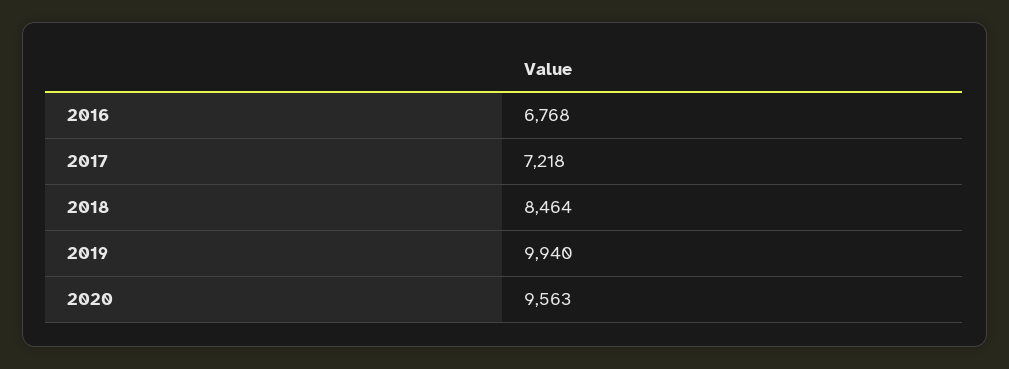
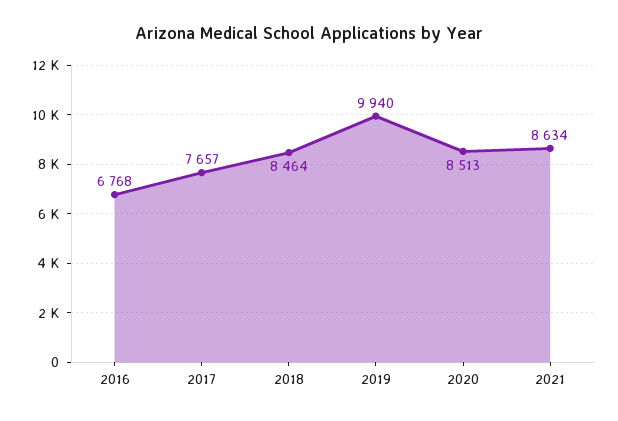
  {
    "2016": 6768,
-   "2017": 7218,
+   "2017": 7657,
    "2018": 8464,
    "2019": 9940,
-   "2020": 9563
+   "2020": 8513,
+   "2021": 8634
  }

